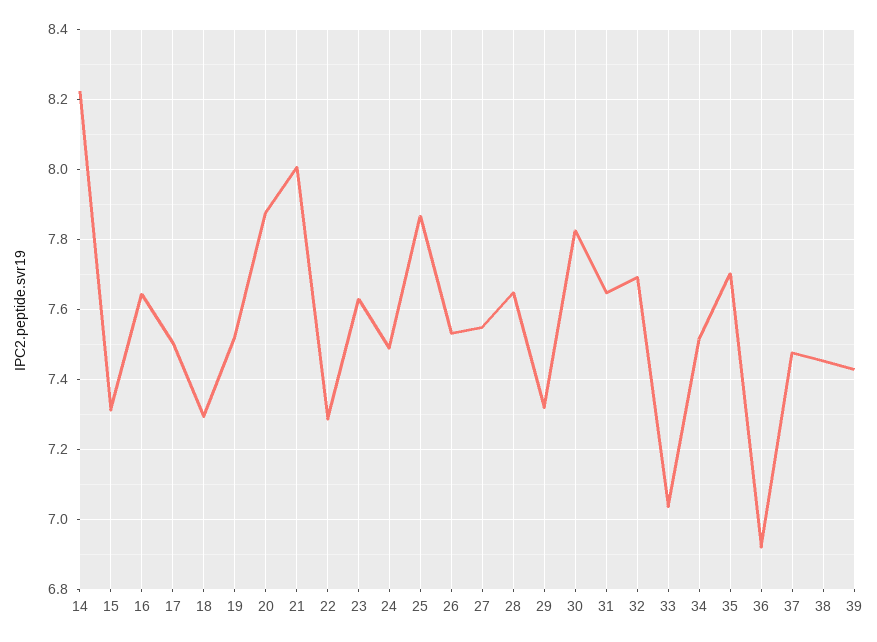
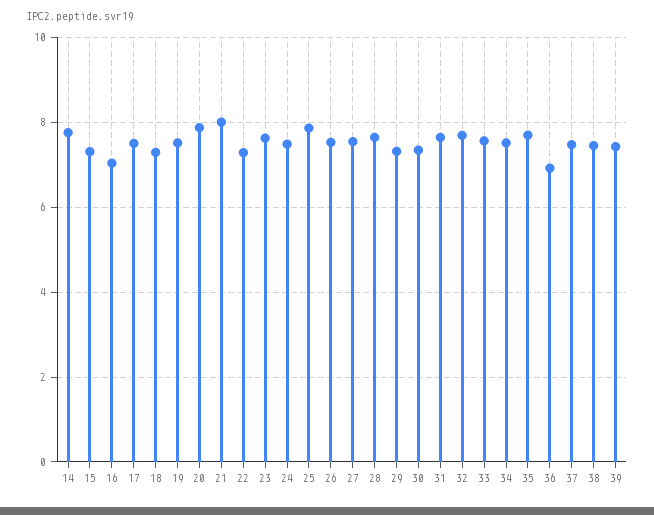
  {
-   "14": 8.22,
+   "14": 7.8,
    "15": 7.32,
-   "16": 7.64,
+   "16": 7,
    "17": 7.5,
    "18": 7.3,
    "19": 7.52,
    "20": 7.88,
    "21": 8,
    "22": 7.28,
    "23": 7.62,
    "24": 7.48,
    "25": 7.86,
    "26": 7.54,
    "27": 7.54,
    "28": 7.64,
    "29": 7.32,
-   "30": 7.82,
+   "30": 7.4,
    "31": 7.64,
    "32": 7.7,
-   "33": 7.04,
+   "33": 7.6,
    "34": 7.52,
    "35": 7.7,
    "36": 6.92,
    "37": 7.48,
    "38": 7.46,
    "39": 7.42
  }

